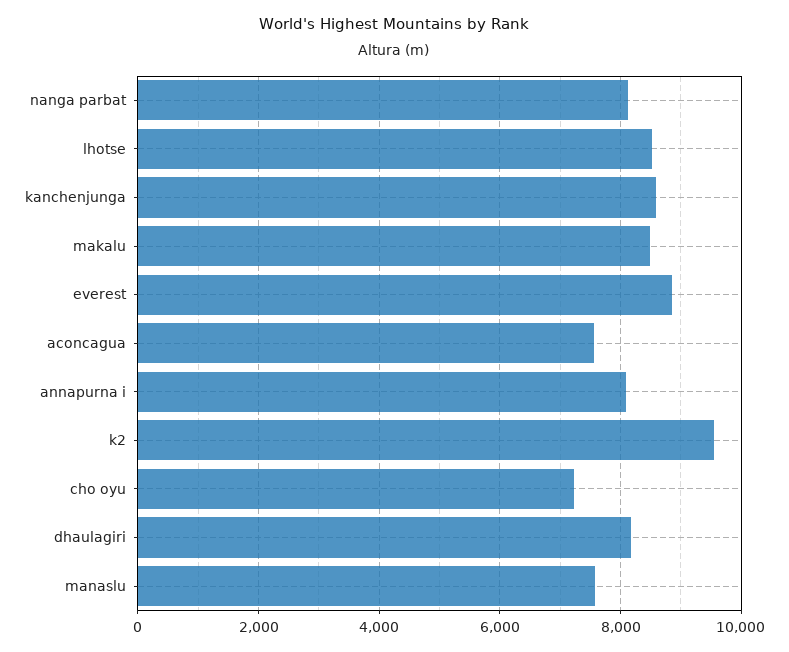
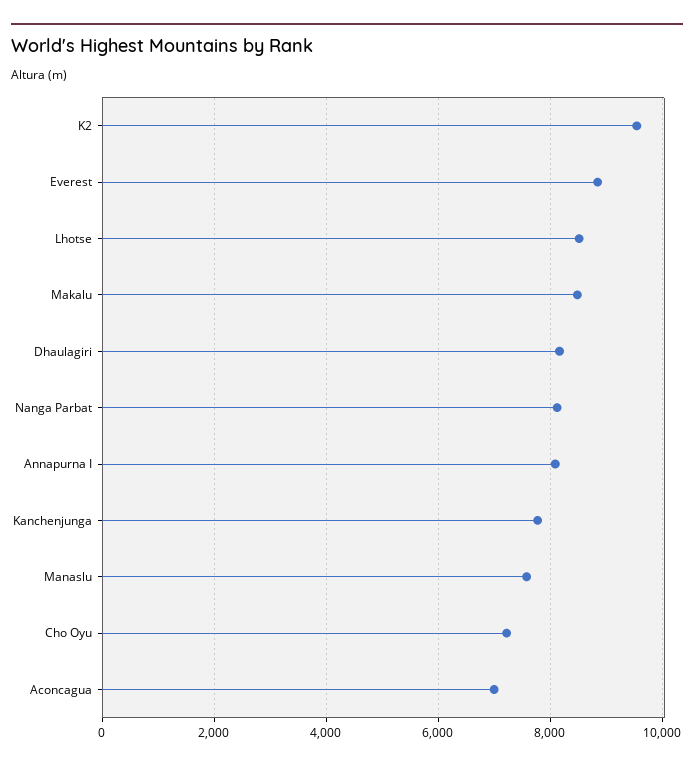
  {
    "nanga parbat": 8200,
    "lhotse": 8600,
-   "kanchenjunga": 8600,
+   "kanchenjunga": 7800,
    "makalu": 8400,
    "everest": 8800,
-   "aconcagua": 7600,
+   "aconcagua": 7000,
    "annapurna i": 8000,
    "k2": 9600,
    "cho oyu": 7200,
    "dhaulagiri": 8200,
    "manaslu": 7600
  }

